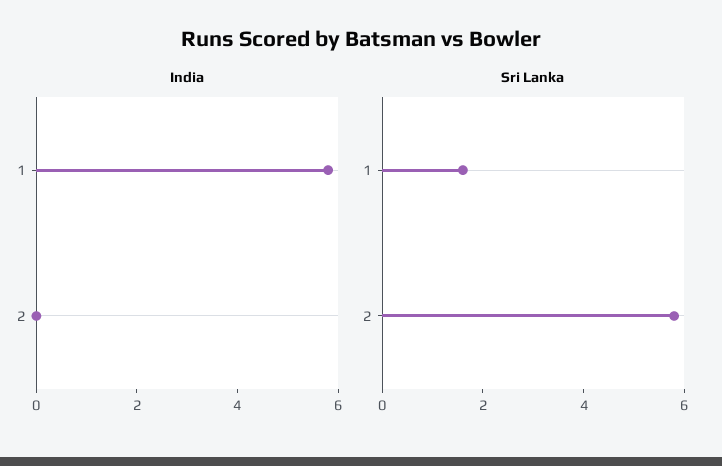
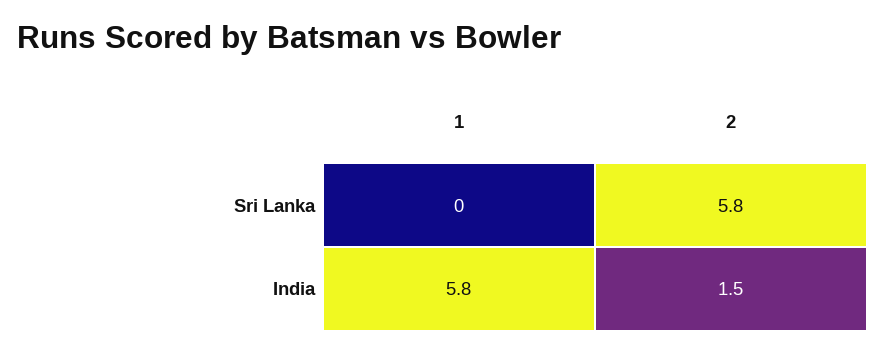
  {
    "India": {
      "1": 5.8,
-     "2": 0
+     "2": 1.5
    },
    "Sri Lanka": {
-     "1": 1.5,
+     "1": 0,
      "2": 5.8
    }
  }

